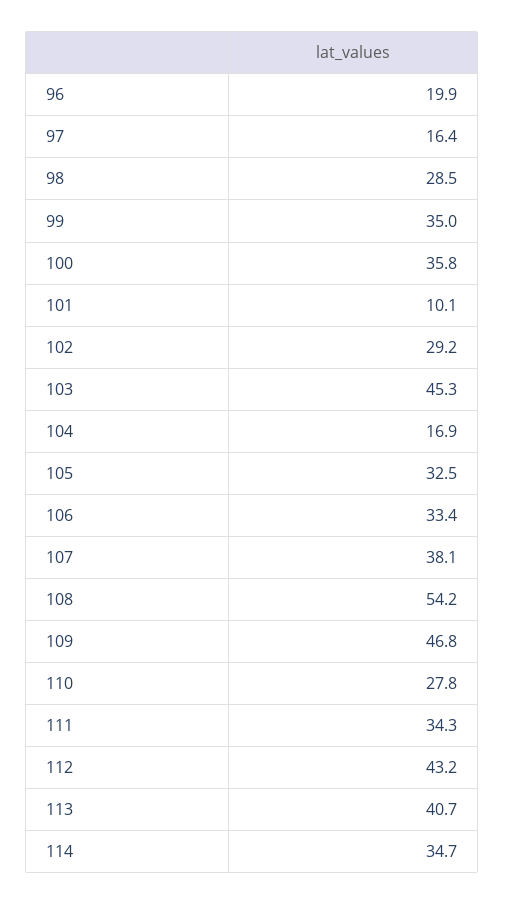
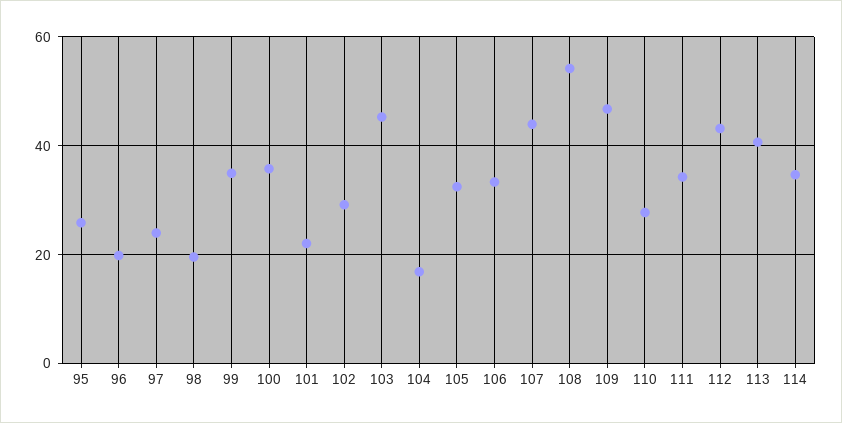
  {
    "96": 19.9,
-   "97": 16.4,
+   "97": 24,
-   "98": 28.5,
+   "98": 20,
    "99": 35,
    "100": 35.8,
-   "101": 10.1,
+   "101": 22,
    "102": 29.2,
    "103": 45.3,
    "104": 16.9,
    "105": 32.5,
    "106": 33.4,
-   "107": 38.1,
+   "107": 44,
    "108": 54.2,
    "109": 46.8,
    "110": 27.8,
    "111": 34.3,
    "112": 43.2,
    "113": 40.7,
-   "114": 34.7
+   "114": 34.7,
+   "95": 26
  }

